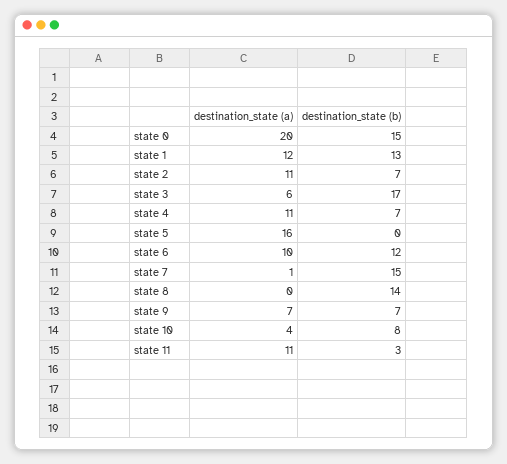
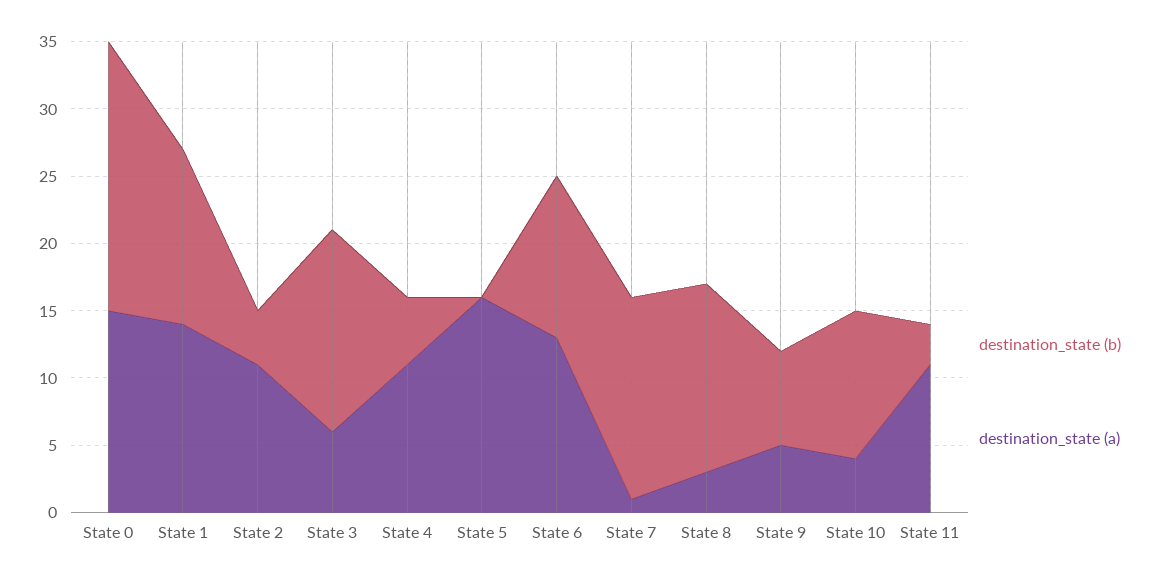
  {
    "destination_state (a)": {
-     "state 0": 20,
+     "state 0": 15,
-     "state 1": 12,
+     "state 1": 14,
      "state 2": 11,
      "state 3": 6,
      "state 4": 11,
      "state 5": 16,
-     "state 6": 10,
+     "state 6": 13,
      "state 7": 1,
-     "state 8": 0,
+     "state 8": 3,
-     "state 9": 7,
+     "state 9": 5,
      "state 10": 4,
      "state 11": 11
    },
    "destination_state (b)": {
-     "state 0": 15,
+     "state 0": 20,
      "state 1": 13,
-     "state 2": 7,
+     "state 2": 4,
-     "state 3": 17,
+     "state 3": 15,
-     "state 4": 7,
+     "state 4": 5,
      "state 5": 0,
      "state 6": 12,
      "state 7": 15,
      "state 8": 14,
      "state 9": 7,
-     "state 10": 8,
+     "state 10": 11,
      "state 11": 3
    }
  }

